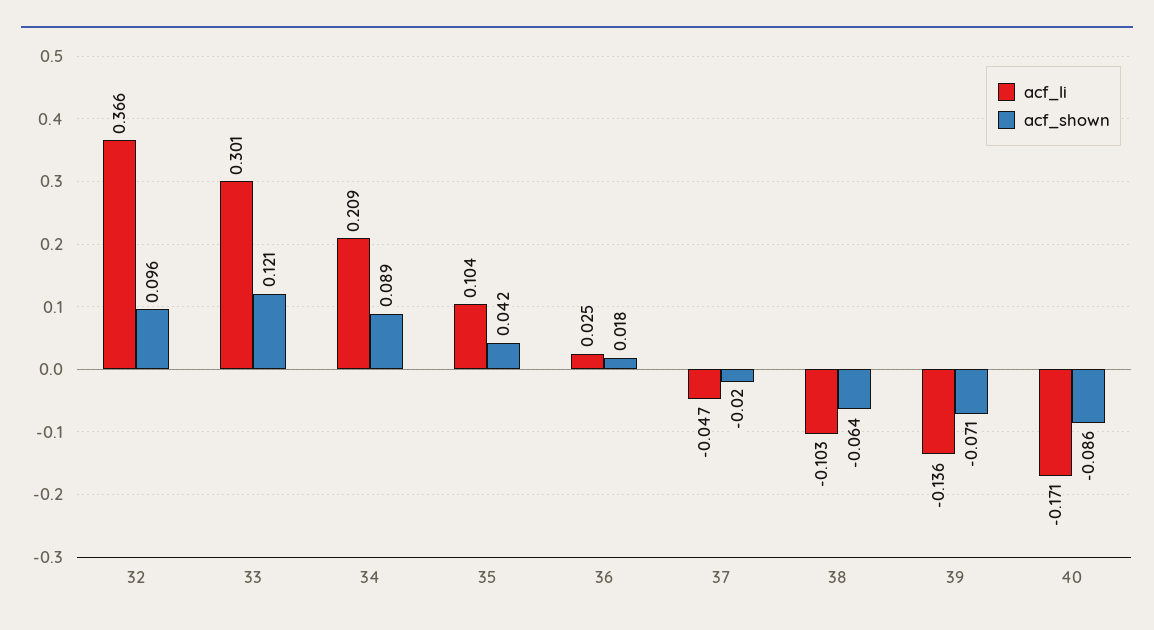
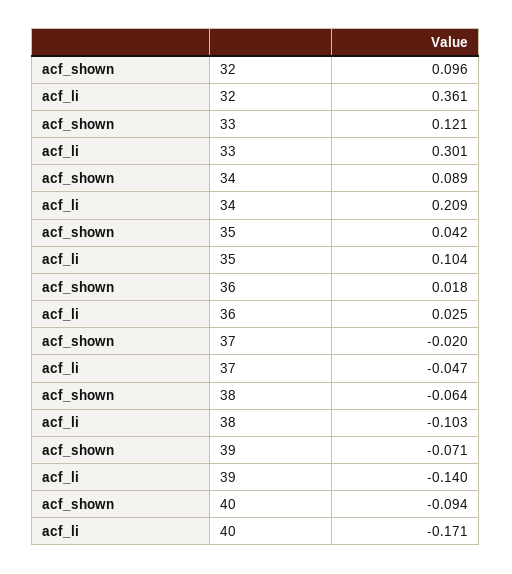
  {
    "acf_li": {
-     "32": 0.366,
+     "32": 0.361,
      "33": 0.301,
      "34": 0.209,
      "35": 0.104,
      "36": 0.025,
      "37": -0.047,
      "38": -0.103,
-     "39": -0.136,
+     "39": -0.14,
      "40": -0.171
    },
    "acf_shown": {
      "32": 0.096,
      "33": 0.121,
      "34": 0.089,
      "35": 0.042,
      "36": 0.018,
      "37": -0.02,
      "38": -0.064,
      "39": -0.071,
-     "40": -0.086
+     "40": -0.094
    }
  }

